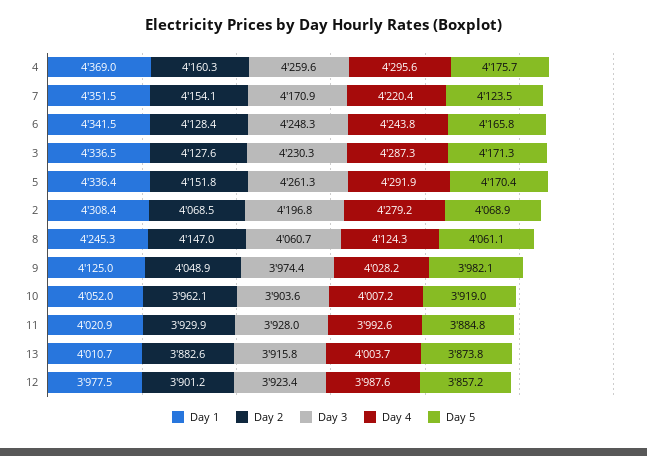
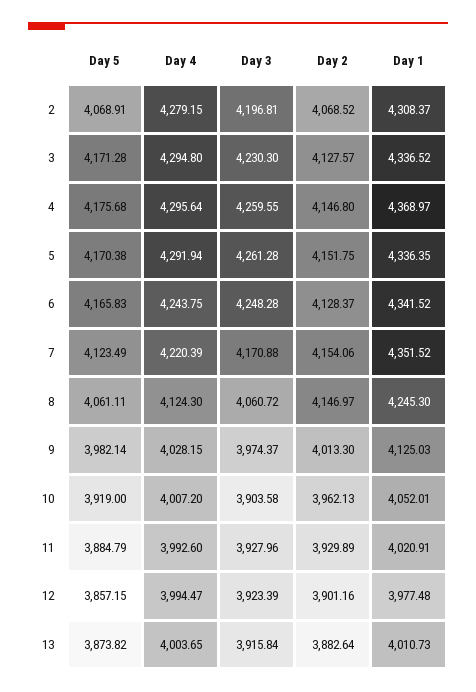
  {
    "Day 1": {
      "4": 4368.97,
      "7": 4351.52,
      "6": 4341.52,
      "3": 4336.52,
      "5": 4336.35,
      "2": 4308.37,
      "8": 4245.3,
      "9": 4125.03,
      "10": 4052.01,
      "11": 4020.91,
      "13": 4010.73,
      "12": 3977.48
    },
    "Day 2": {
-     "4": 4160.3,
+     "4": 4146.8,
      "7": 4154.06,
      "6": 4128.37,
      "3": 4127.57,
      "5": 4151.75,
      "2": 4068.52,
      "8": 4146.97,
-     "9": 4048.9,
+     "9": 4013.3,
      "10": 3962.13,
      "11": 3929.89,
      "13": 3882.64,
      "12": 3901.16
    },
    "Day 3": {
      "4": 4259.55,
      "7": 4170.88,
      "6": 4248.28,
      "3": 4230.3,
      "5": 4261.28,
      "2": 4196.81,
      "8": 4060.72,
      "9": 3974.37,
      "10": 3903.58,
      "11": 3927.96,
      "13": 3915.84,
      "12": 3923.39
    },
    "Day 4": {
      "4": 4295.64,
      "7": 4220.39,
      "6": 4243.75,
-     "3": 4287.3,
+     "3": 4294.8,
      "5": 4291.94,
      "2": 4279.15,
      "8": 4124.3,
      "9": 4028.15,
      "10": 4007.2,
      "11": 3992.6,
      "13": 4003.65,
-     "12": 3987.6
+     "12": 3994.47
    },
    "Day 5": {
      "4": 4175.68,
      "7": 4123.49,
      "6": 4165.83,
      "3": 4171.28,
      "5": 4170.38,
      "2": 4068.91,
      "8": 4061.11,
      "9": 3982.14,
      "10": 3919,
      "11": 3884.79,
      "13": 3873.82,
      "12": 3857.15
    }
  }

